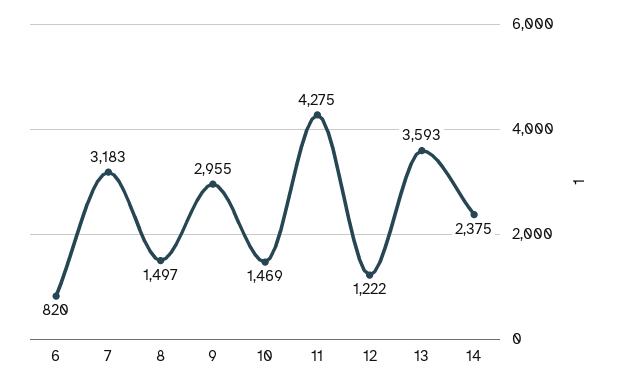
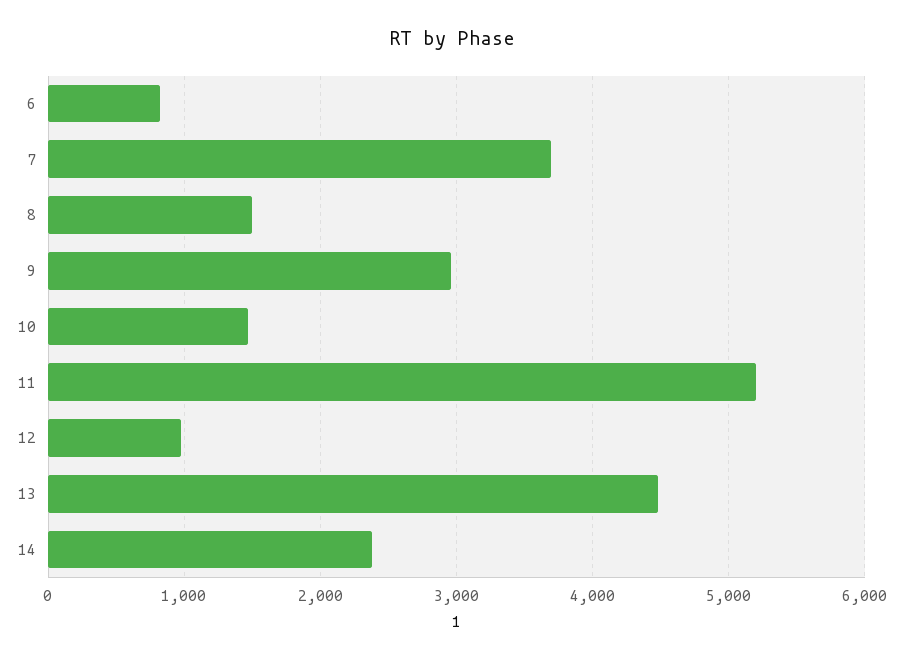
  {
    "6": 820,
-   "7": 3183,
+   "7": 3700,
    "8": 1497,
    "9": 2955,
    "10": 1469,
-   "11": 4275,
+   "11": 5200,
-   "12": 1222,
+   "12": 1000,
-   "13": 3593,
+   "13": 4500,
    "14": 2375
  }

